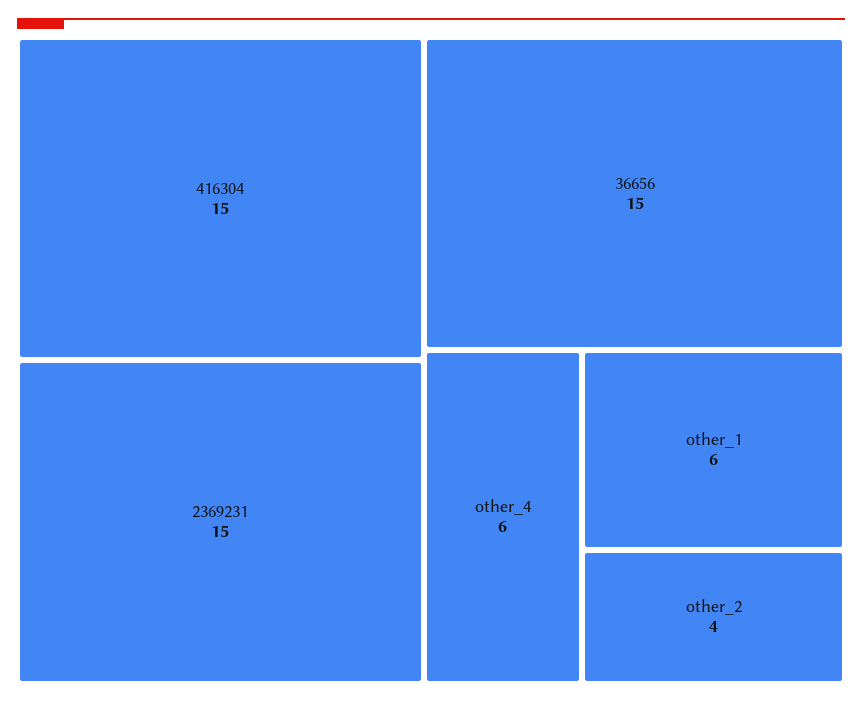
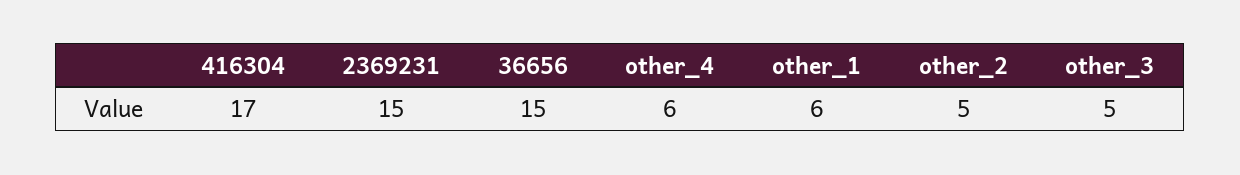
  {
-   "416304": 15,
+   "416304": 17,
    "2369231": 15,
    "36656": 15,
    "other_4": 6,
    "other_1": 6,
-   "other_2": 4
+   "other_2": 5,
+   "other_3": 5
  }

